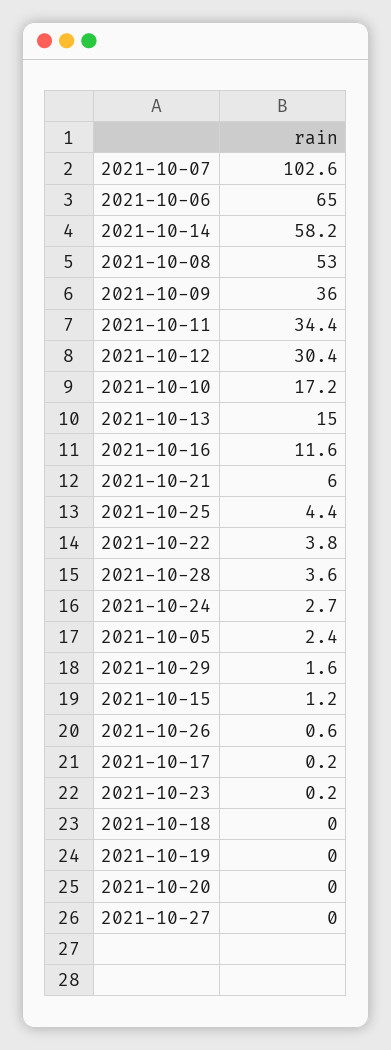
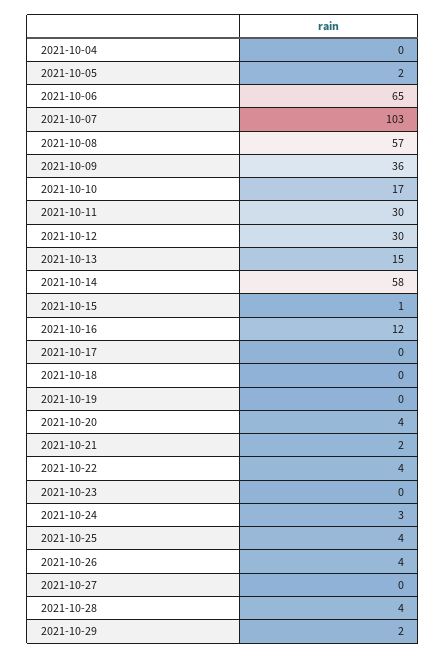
  {
    "2021-10-07": 102.6,
    "2021-10-06": 65,
    "2021-10-14": 58.2,
-   "2021-10-08": 53,
+   "2021-10-08": 57,
    "2021-10-09": 36,
-   "2021-10-11": 34.4,
+   "2021-10-11": 30,
    "2021-10-12": 30.4,
    "2021-10-10": 17.2,
    "2021-10-13": 15,
    "2021-10-16": 11.6,
-   "2021-10-21": 6,
+   "2021-10-21": 2,
    "2021-10-25": 4.4,
    "2021-10-22": 3.8,
    "2021-10-28": 3.6,
    "2021-10-24": 2.7,
    "2021-10-05": 2.4,
    "2021-10-29": 1.6,
    "2021-10-15": 1.2,
-   "2021-10-26": 0.6,
+   "2021-10-26": 4,
    "2021-10-17": 0.2,
    "2021-10-23": 0.2,
    "2021-10-18": 0,
    "2021-10-19": 0,
-   "2021-10-20": 0,
+   "2021-10-20": 4,
-   "2021-10-27": 0
+   "2021-10-27": 0,
+   "2021-10-04": 0
  }

